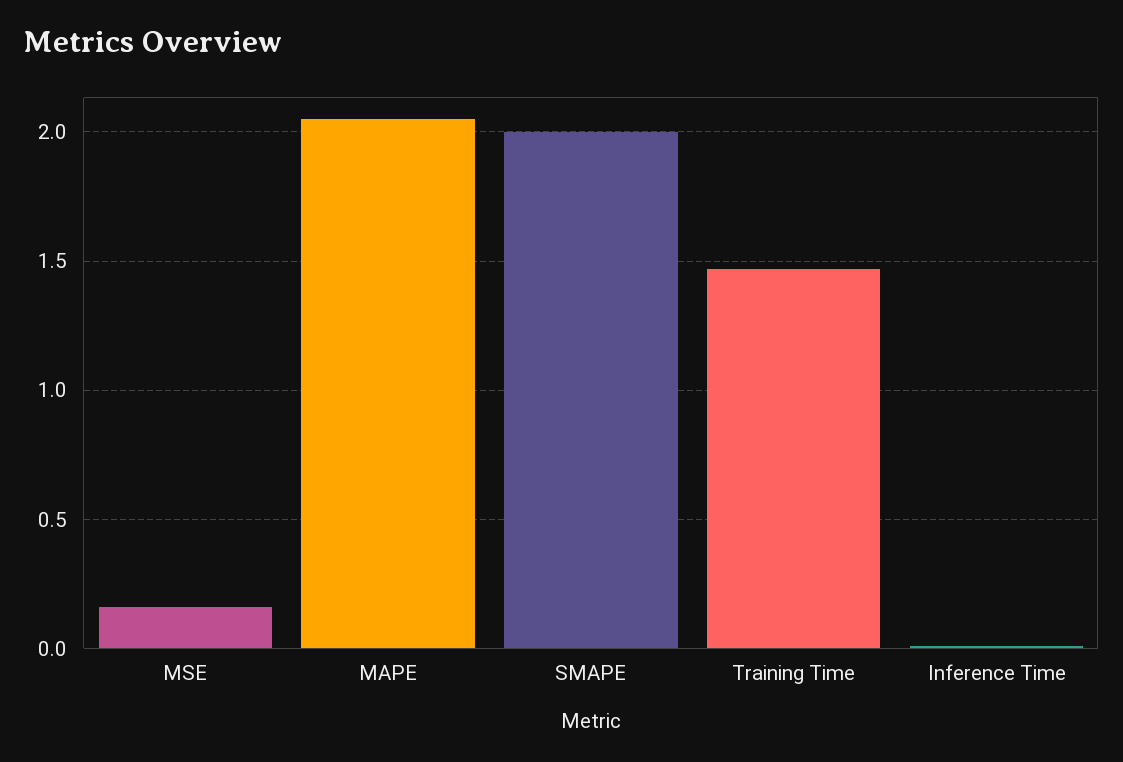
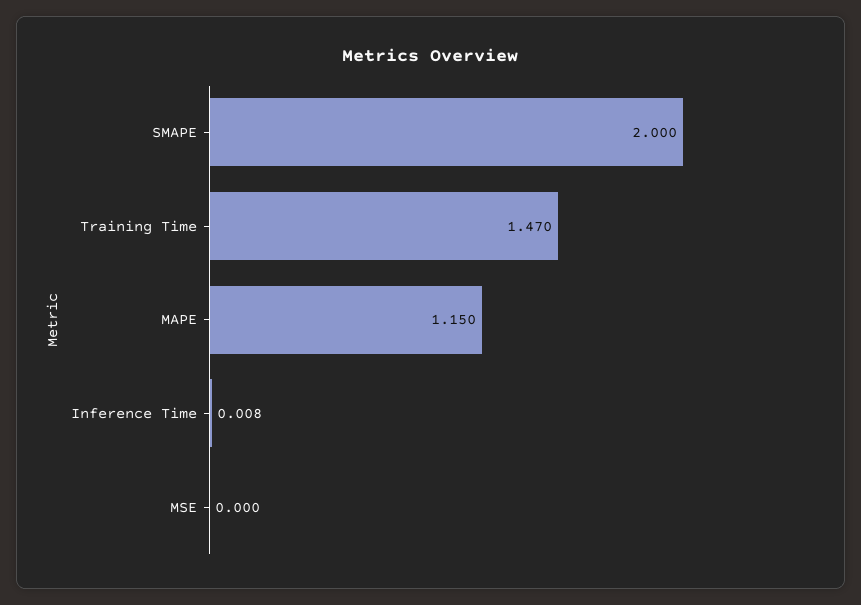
  {
-   "MSE": 0.15,
+   "MSE": 0,
-   "MAPE": 2.05,
+   "MAPE": 1.15,
    "SMAPE": 2,
    "Training Time": 1.47,
    "Inference Time": 0.008
  }

